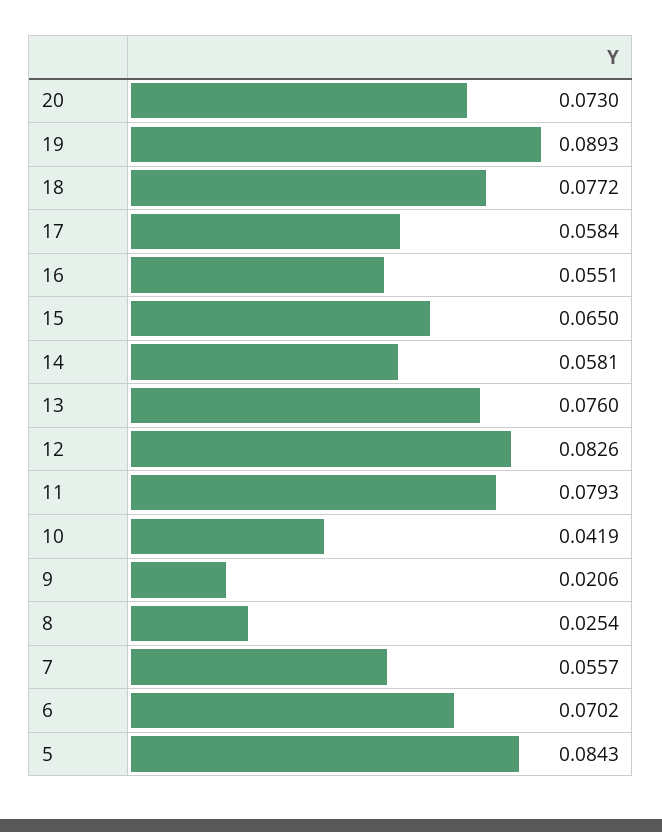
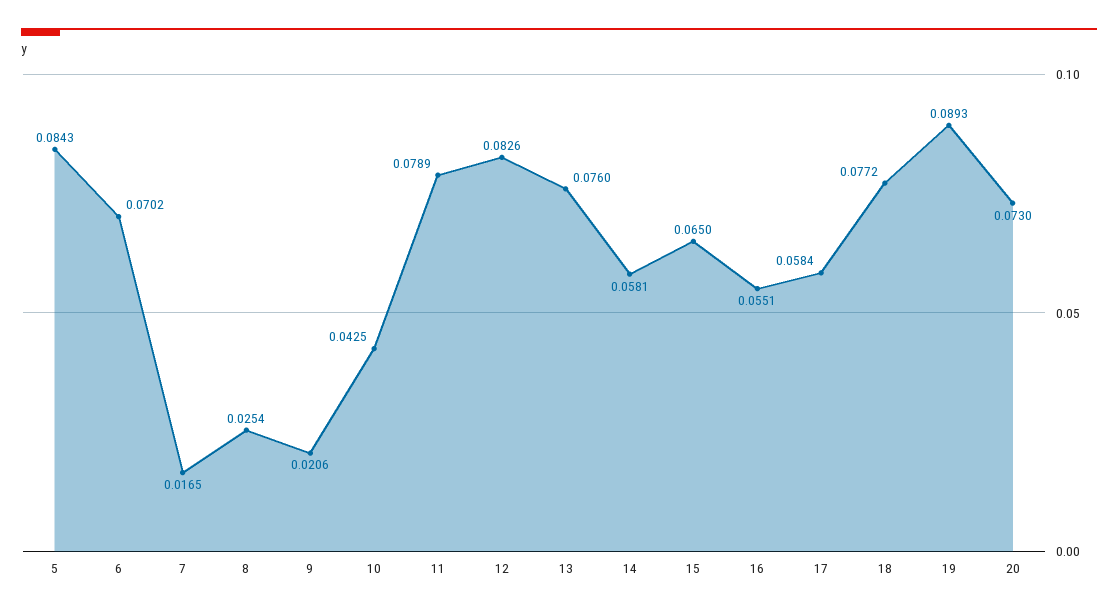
  {
    "20": 0.073,
    "19": 0.0893,
    "18": 0.0772,
    "17": 0.0584,
    "16": 0.0551,
    "15": 0.065,
    "14": 0.0581,
    "13": 0.076,
    "12": 0.0826,
-   "11": 0.0793,
+   "11": 0.0789,
-   "10": 0.0419,
+   "10": 0.0425,
    "9": 0.0206,
    "8": 0.0254,
-   "7": 0.0557,
+   "7": 0.0165,
    "6": 0.0702,
    "5": 0.0843
  }

